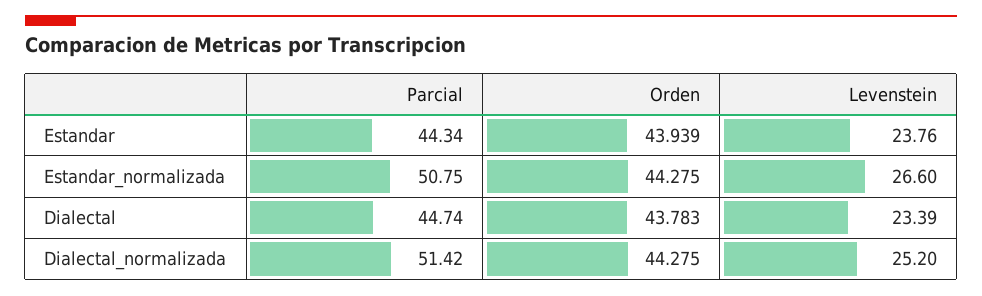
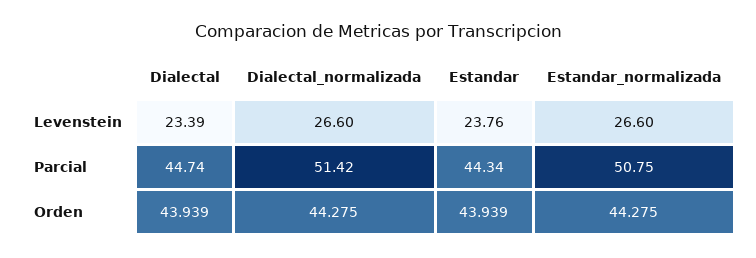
  {
    "Parcial": {
      "Estandar": 44.34,
      "Estandar_normalizada": 50.75,
      "Dialectal": 44.74,
      "Dialectal_normalizada": 51.42
    },
    "Orden": {
      "Estandar": 43.939,
      "Estandar_normalizada": 44.275,
-     "Dialectal": 43.783,
+     "Dialectal": 43.939,
      "Dialectal_normalizada": 44.275
    },
    "Levenstein": {
      "Estandar": 23.76,
      "Estandar_normalizada": 26.6,
      "Dialectal": 23.39,
-     "Dialectal_normalizada": 25.2
+     "Dialectal_normalizada": 26.6
    }
  }

